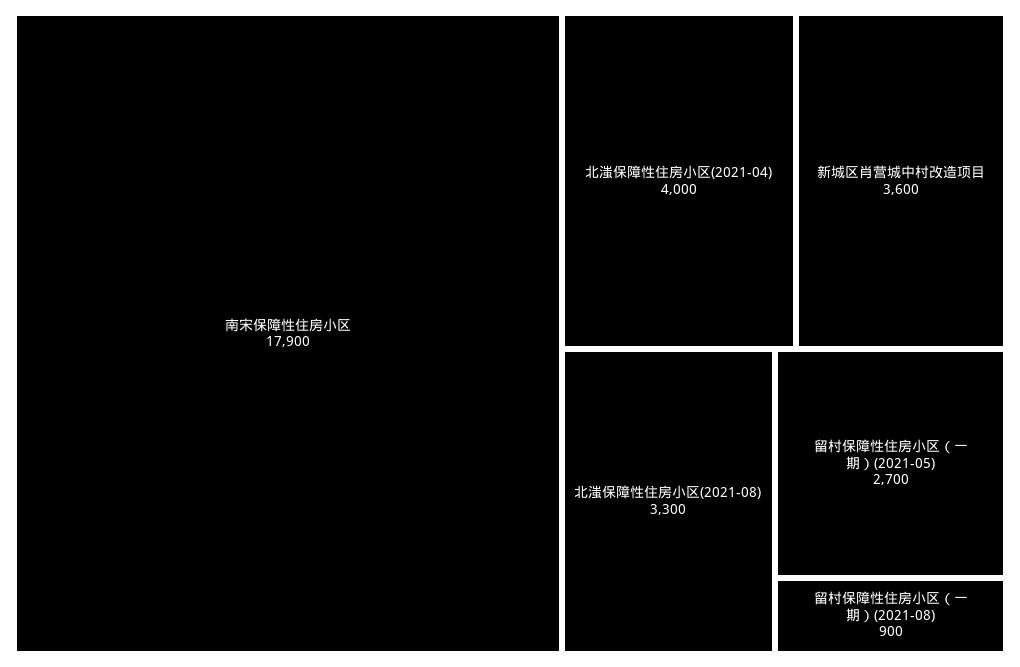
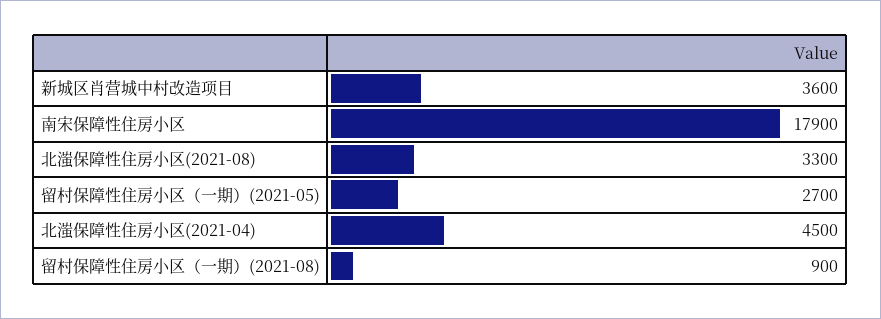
  {
    "南宋保障性住房小区": 17900,
-   "北滍保障性住房小区(2021-04)": 4000,
+   "北滍保障性住房小区(2021-04)": 4500,
    "新城区肖营城中村改造项目": 3600,
    "北滍保障性住房小区(2021-08)": 3300,
    "留村保障性住房小区（一期）(2021-05)": 2700,
    "留村保障性住房小区（一期）(2021-08)": 900
  }

